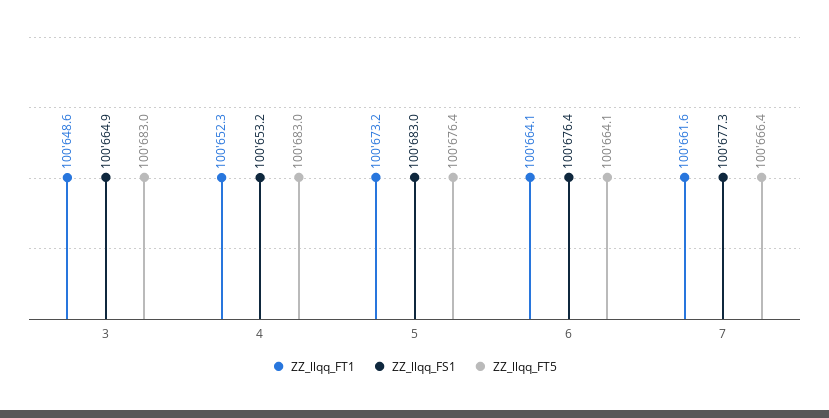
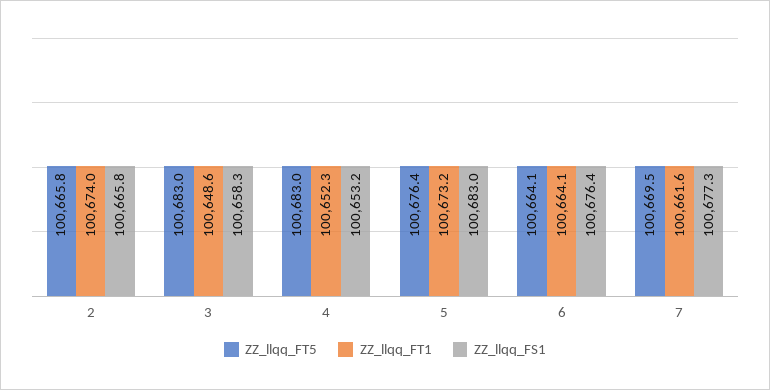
  {
    "ZZ_llqq_FT1": {
      "3": 100648.6,
      "4": 100652.3,
      "5": 100673.2,
      "6": 100664.1,
-     "7": 100661.6
+     "7": 100661.6,
+     "2": 100674
    },
    "ZZ_llqq_FS1": {
-     "3": 100664.9,
+     "3": 100658.3,
      "4": 100653.2,
      "5": 100683,
      "6": 100676.4,
-     "7": 100677.3
+     "7": 100677.3,
+     "2": 100665.8
    },
    "ZZ_llqq_FT5": {
      "3": 100683,
      "4": 100683,
      "5": 100676.4,
      "6": 100664.1,
-     "7": 100666.4
+     "7": 100669.5,
+     "2": 100665.8
    }
  }

